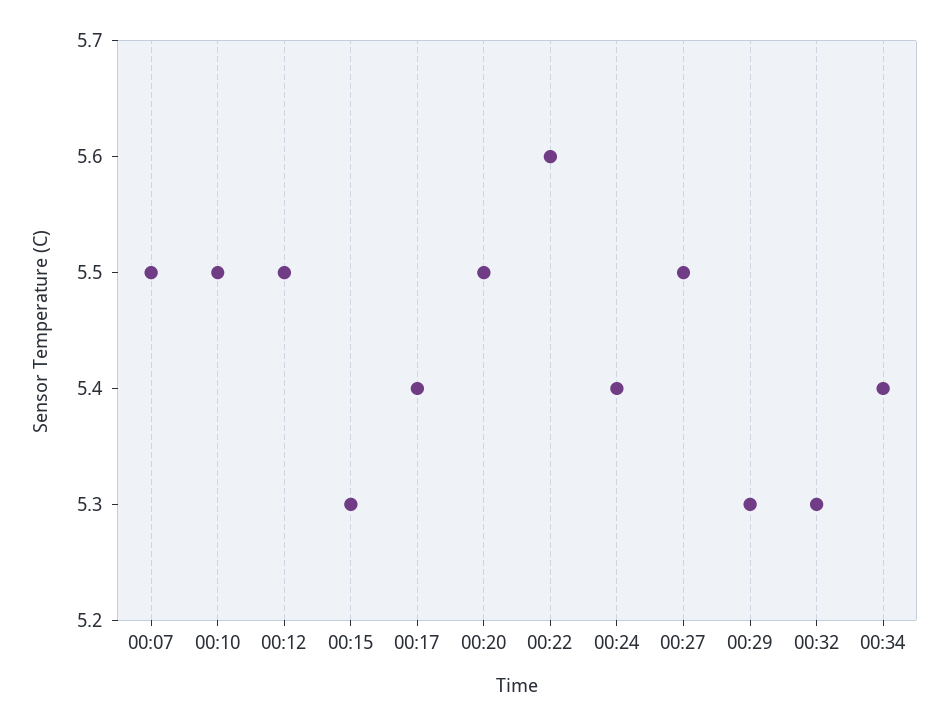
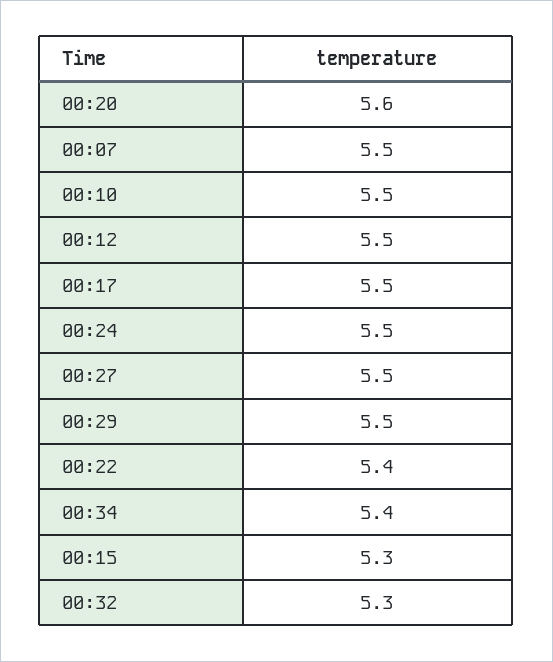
  {
    "00:07": 5.5,
    "00:10": 5.5,
    "00:12": 5.5,
    "00:15": 5.3,
-   "00:17": 5.4,
+   "00:17": 5.5,
-   "00:20": 5.5,
+   "00:20": 5.6,
-   "00:22": 5.6,
+   "00:22": 5.4,
-   "00:24": 5.4,
+   "00:24": 5.5,
    "00:27": 5.5,
-   "00:29": 5.3,
+   "00:29": 5.5,
    "00:32": 5.3,
    "00:34": 5.4
  }

